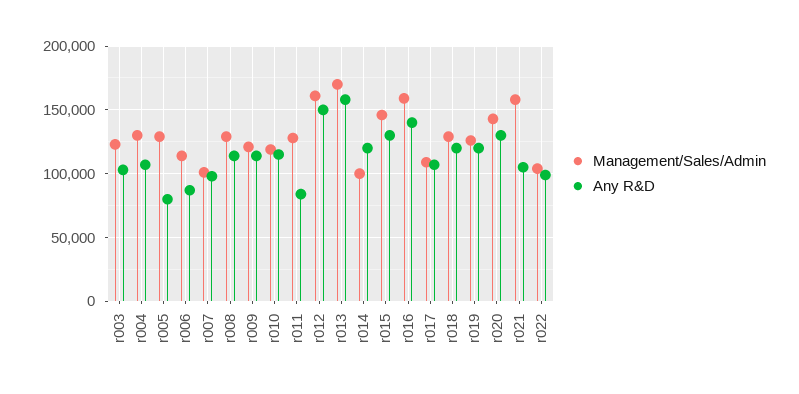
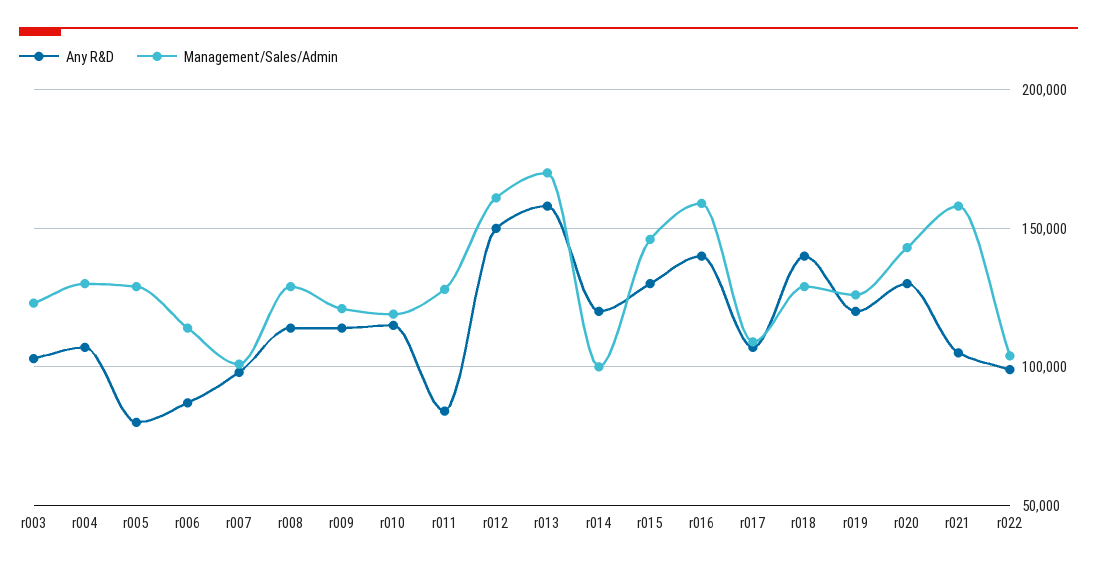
  {
    "Management/Sales/Admin": {
      "r003": 125000,
      "r004": 130000,
      "r005": 130000,
      "r006": 115000,
      "r007": 100000,
      "r008": 130000,
      "r009": 120000,
      "r010": 120000,
      "r011": 130000,
      "r012": 160000,
      "r013": 170000,
      "r014": 100000,
      "r015": 145000,
      "r016": 160000,
      "r017": 110000,
      "r018": 130000,
      "r019": 125000,
      "r020": 145000,
      "r021": 160000,
      "r022": 105000
    },
    "Any R&D": {
      "r003": 105000,
      "r004": 105000,
      "r005": 80000,
      "r006": 85000,
      "r007": 100000,
      "r008": 115000,
      "r009": 115000,
      "r010": 115000,
      "r011": 85000,
      "r012": 150000,
      "r013": 160000,
      "r014": 120000,
      "r015": 130000,
      "r016": 140000,
      "r017": 105000,
-     "r018": 120000,
+     "r018": 140000,
      "r019": 120000,
      "r020": 130000,
      "r021": 105000,
      "r022": 100000
    }
  }

